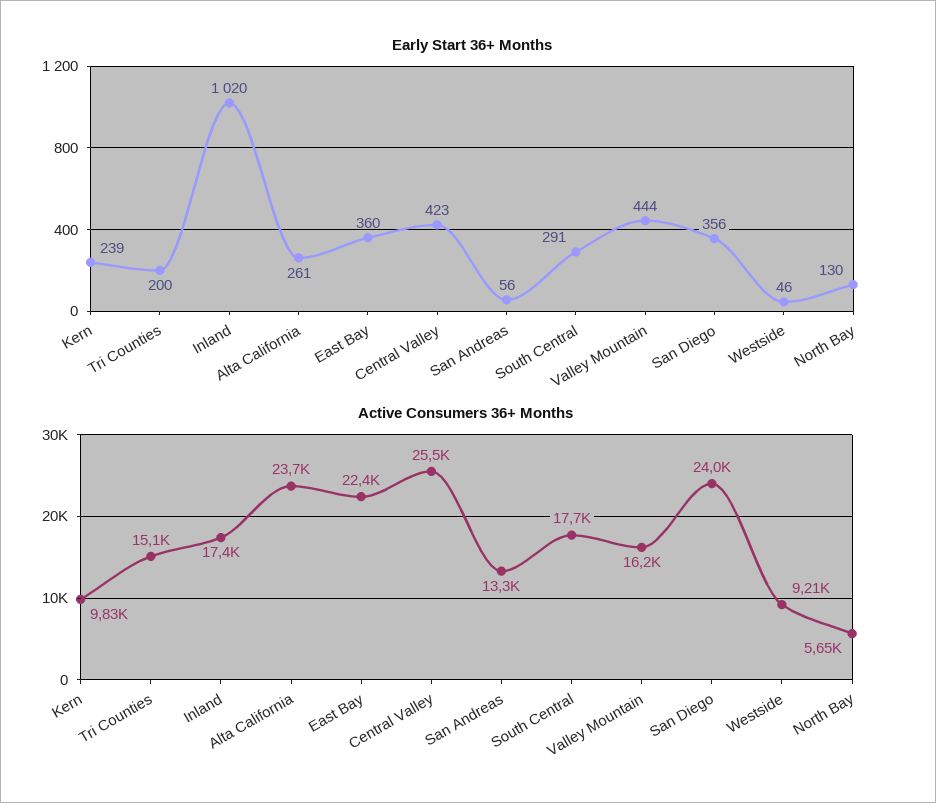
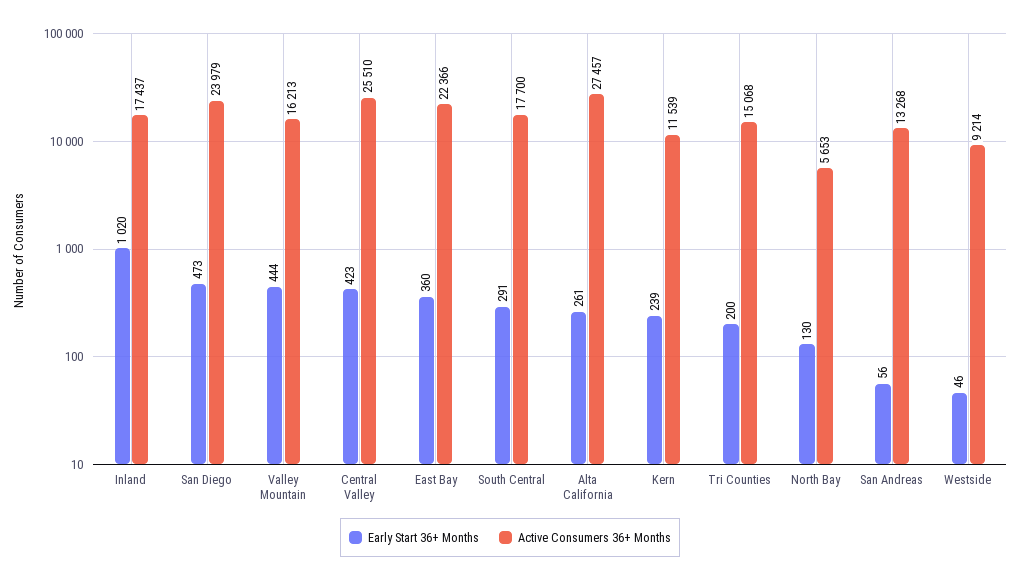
  {
    "Early Start 36+ Months": {
      "Kern": 239,
      "Tri Counties": 200,
      "Inland": 1020,
      "Alta California": 261,
      "East Bay": 360,
      "Central Valley": 423,
      "San Andreas": 56,
      "South Central": 291,
      "Valley Mountain": 444,
-     "San Diego": 356,
+     "San Diego": 473,
      "Westside": 46,
      "North Bay": 130
    },
    "Active Consumers 36+ Months": {
-     "Kern": 9830,
+     "Kern": 11539,
      "Tri Counties": 15068,
      "Inland": 17437,
-     "Alta California": 23700,
+     "Alta California": 27457,
      "East Bay": 22366,
      "Central Valley": 25510,
      "San Andreas": 13268,
      "South Central": 17700,
      "Valley Mountain": 16213,
      "San Diego": 23979,
      "Westside": 9214,
      "North Bay": 5653
    }
  }

